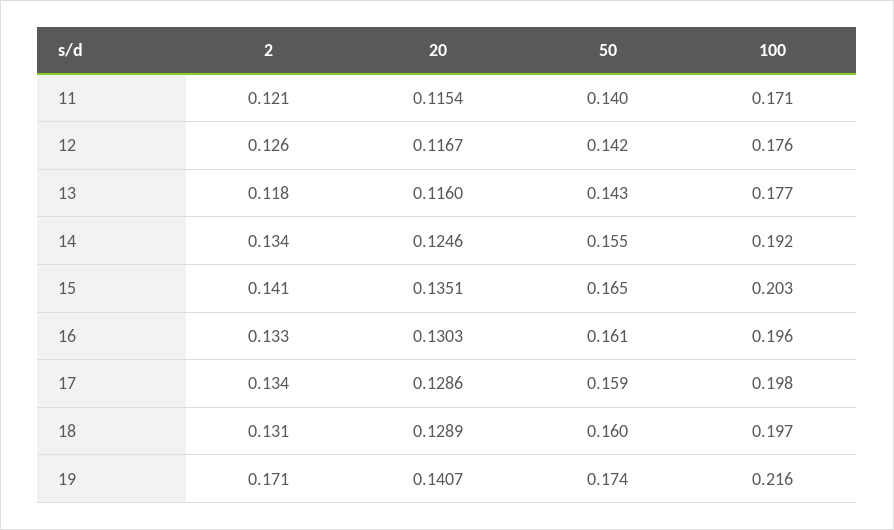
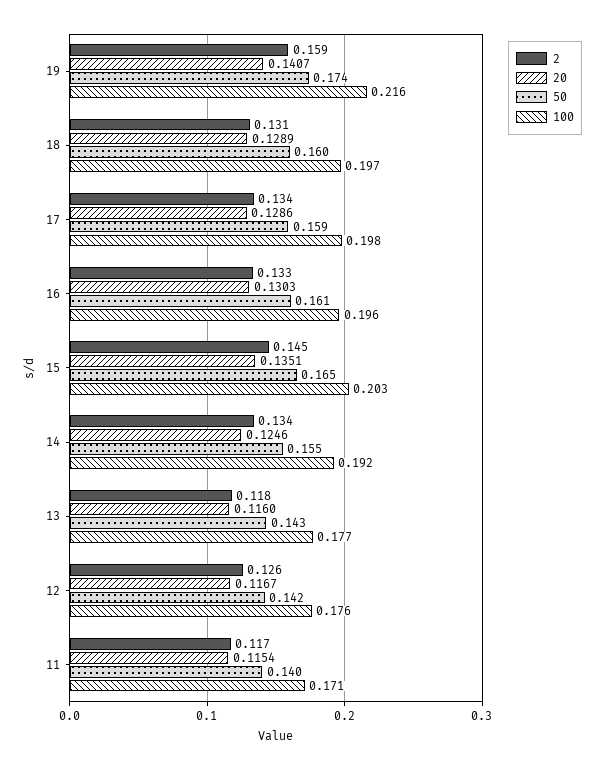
  {
    "2": {
-     "11": 0.121,
+     "11": 0.117,
      "12": 0.126,
      "13": 0.118,
      "14": 0.134,
-     "15": 0.141,
+     "15": 0.145,
      "16": 0.133,
      "17": 0.134,
      "18": 0.131,
-     "19": 0.171
+     "19": 0.159
    },
    "20": {
      "11": 0.1154,
      "12": 0.1167,
      "13": 0.116,
      "14": 0.1246,
      "15": 0.1351,
      "16": 0.1303,
      "17": 0.1286,
      "18": 0.1289,
      "19": 0.1407
    },
    "50": {
      "11": 0.14,
      "12": 0.142,
      "13": 0.143,
      "14": 0.155,
      "15": 0.165,
      "16": 0.161,
      "17": 0.159,
      "18": 0.16,
      "19": 0.174
    },
    "100": {
      "11": 0.171,
      "12": 0.176,
      "13": 0.177,
      "14": 0.192,
      "15": 0.203,
      "16": 0.196,
      "17": 0.198,
      "18": 0.197,
      "19": 0.216
    }
  }

